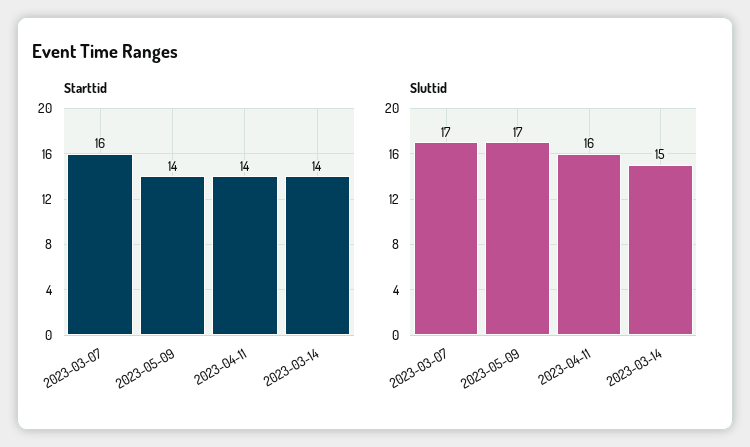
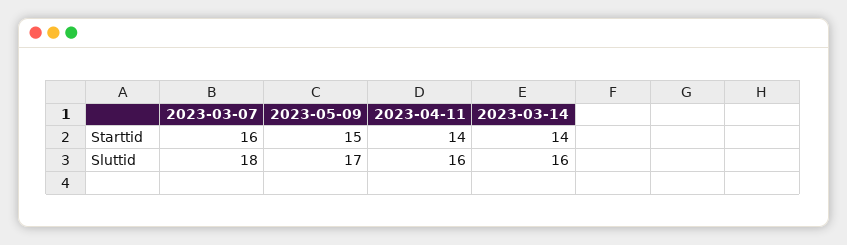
  {
    "Starttid": {
      "2023-03-07": 16,
-     "2023-05-09": 14,
+     "2023-05-09": 15,
      "2023-04-11": 14,
      "2023-03-14": 14
    },
    "Sluttid": {
-     "2023-03-07": 17,
+     "2023-03-07": 18,
      "2023-05-09": 17,
      "2023-04-11": 16,
-     "2023-03-14": 15
+     "2023-03-14": 16
    }
  }

